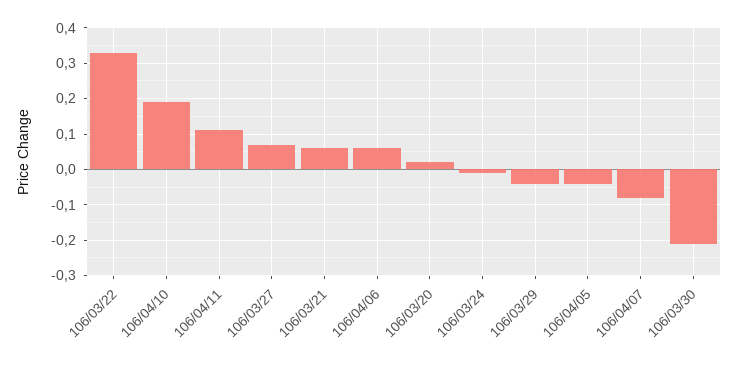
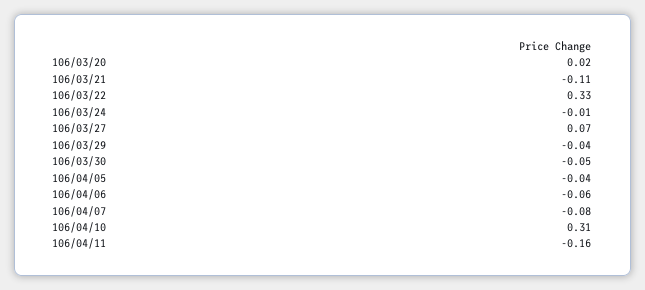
  {
    "106/03/22": 0.33,
-   "106/04/10": 0.2,
+   "106/04/10": 0.31,
-   "106/04/11": 0.1,
+   "106/04/11": -0.16,
    "106/03/27": 0.07,
-   "106/03/21": 0.05,
+   "106/03/21": -0.11,
-   "106/04/06": 0.05,
+   "106/04/06": -0.06,
    "106/03/20": 0.02,
    "106/03/24": -0.01,
    "106/03/29": -0.04,
    "106/04/05": -0.04,
    "106/04/07": -0.08,
-   "106/03/30": -0.2
+   "106/03/30": -0.05
  }

